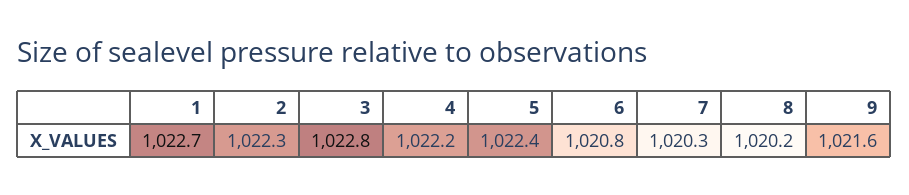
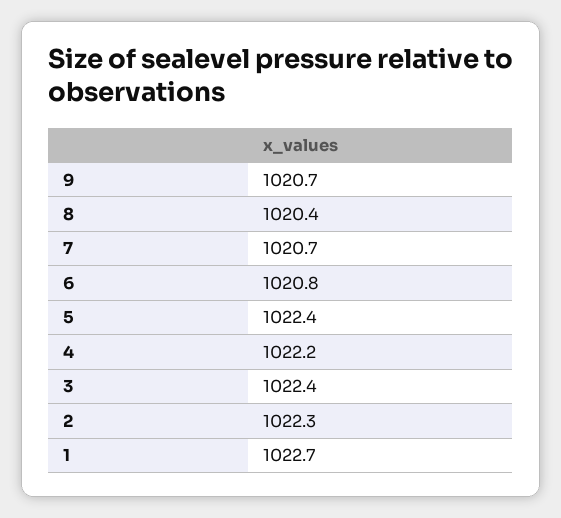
  {
    "1": 1022.7,
    "2": 1022.3,
-   "3": 1022.8,
+   "3": 1022.4,
    "4": 1022.2,
    "5": 1022.4,
    "6": 1020.8,
-   "7": 1020.3,
+   "7": 1020.7,
-   "8": 1020.2,
+   "8": 1020.4,
-   "9": 1021.6
+   "9": 1020.7
  }

